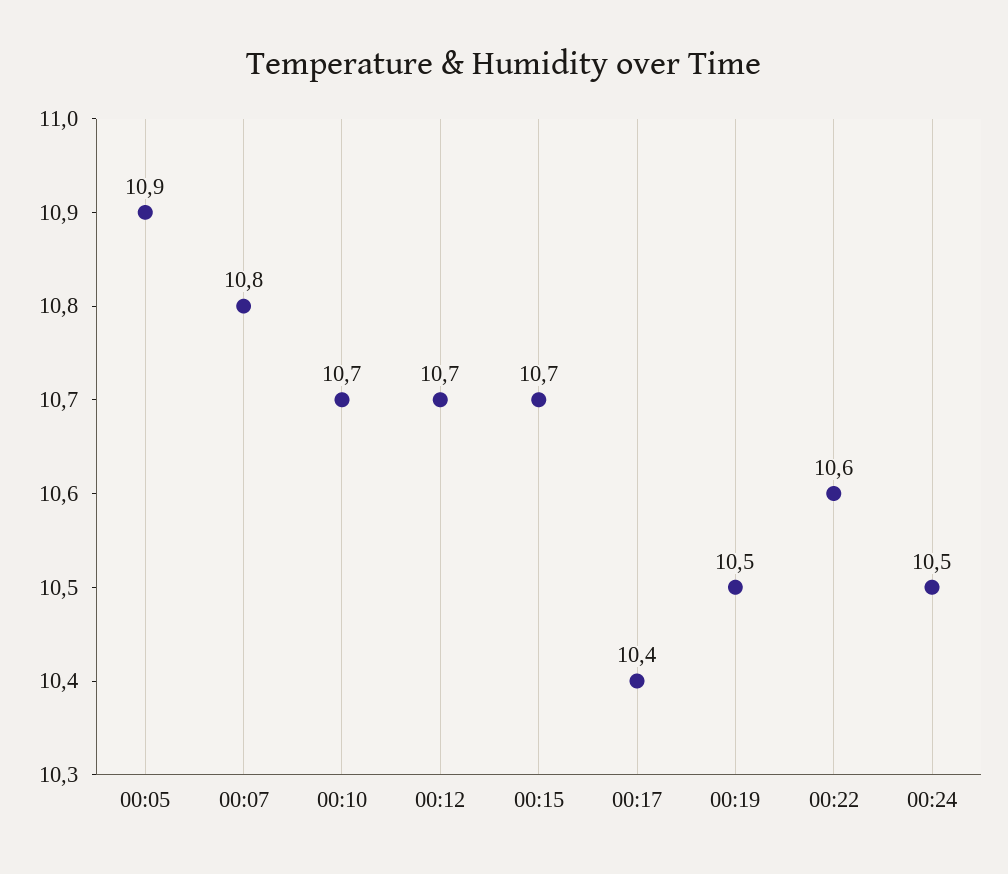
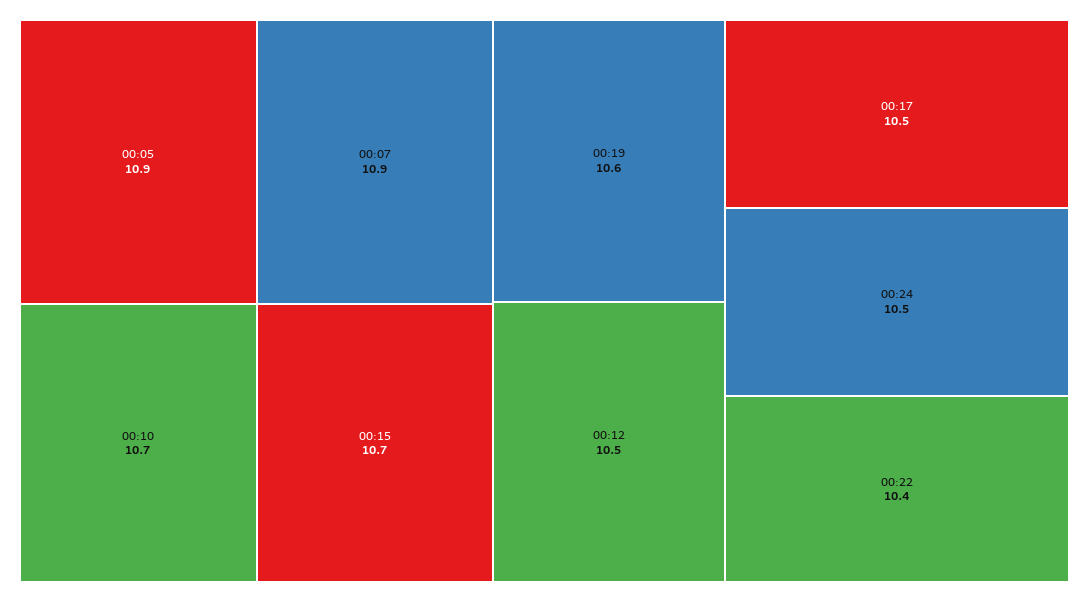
  {
    "00:05": 10.9,
-   "00:07": 10.8,
+   "00:07": 10.9,
    "00:10": 10.7,
-   "00:12": 10.7,
+   "00:12": 10.5,
    "00:15": 10.7,
-   "00:17": 10.4,
+   "00:17": 10.5,
-   "00:19": 10.5,
+   "00:19": 10.6,
-   "00:22": 10.6,
+   "00:22": 10.4,
    "00:24": 10.5
  }

